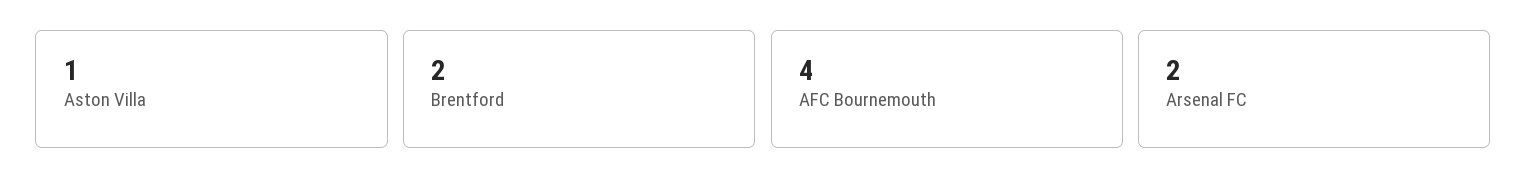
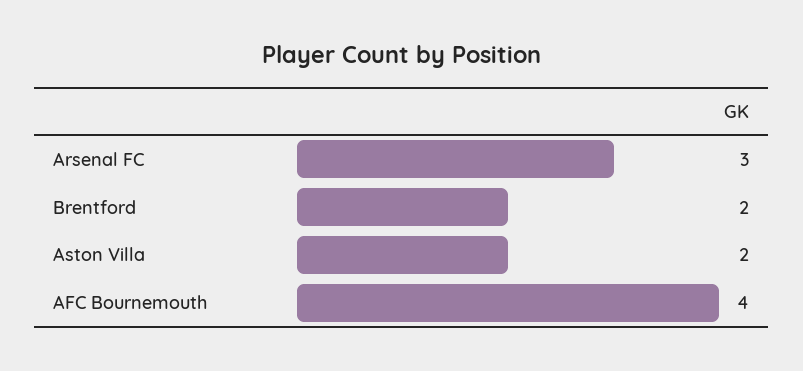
  {
-   "Aston Villa": 1,
+   "Aston Villa": 2,
    "Brentford": 2,
    "AFC Bournemouth": 4,
-   "Arsenal FC": 2
+   "Arsenal FC": 3
  }

